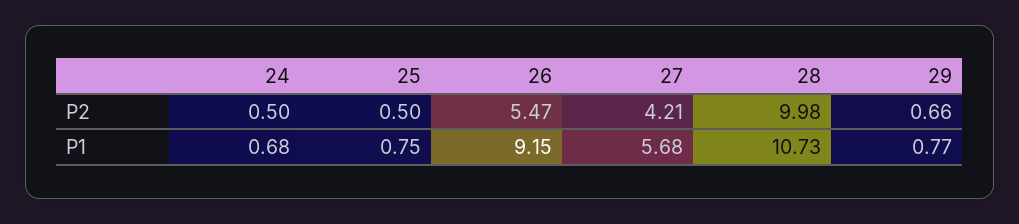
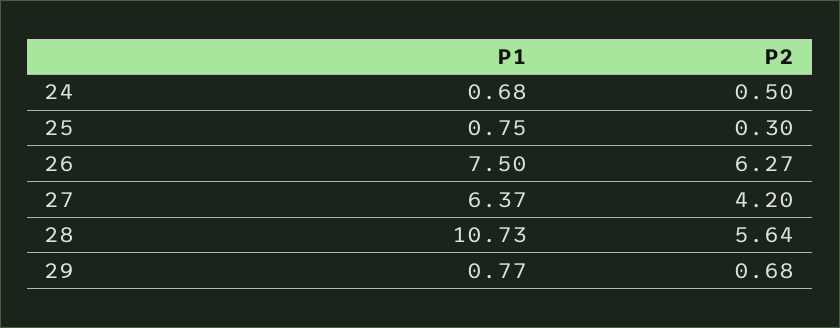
  {
    "24": {
      "P2": 0.5,
      "P1": 0.68
    },
    "25": {
-     "P2": 0.5,
+     "P2": 0.3,
      "P1": 0.75
    },
    "26": {
-     "P2": 5.47,
+     "P2": 6.27,
-     "P1": 9.15
+     "P1": 7.5
    },
    "27": {
-     "P2": 4.21,
+     "P2": 4.2,
-     "P1": 5.68
+     "P1": 6.37
    },
    "28": {
-     "P2": 9.98,
+     "P2": 5.64,
      "P1": 10.73
    },
    "29": {
-     "P2": 0.66,
+     "P2": 0.68,
      "P1": 0.77
    }
  }

